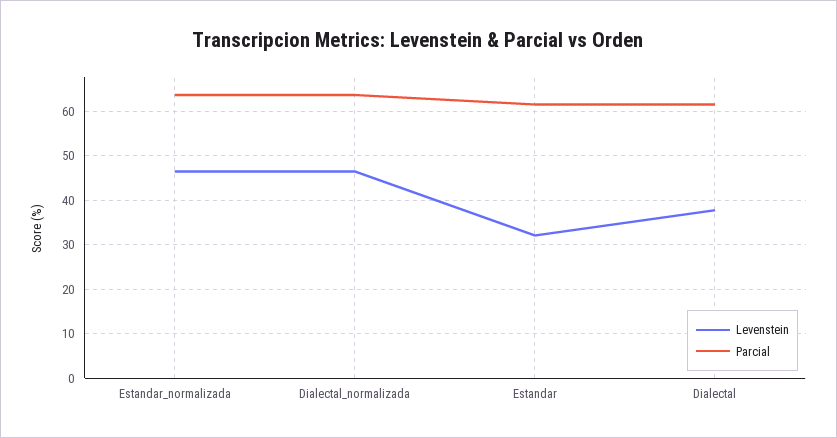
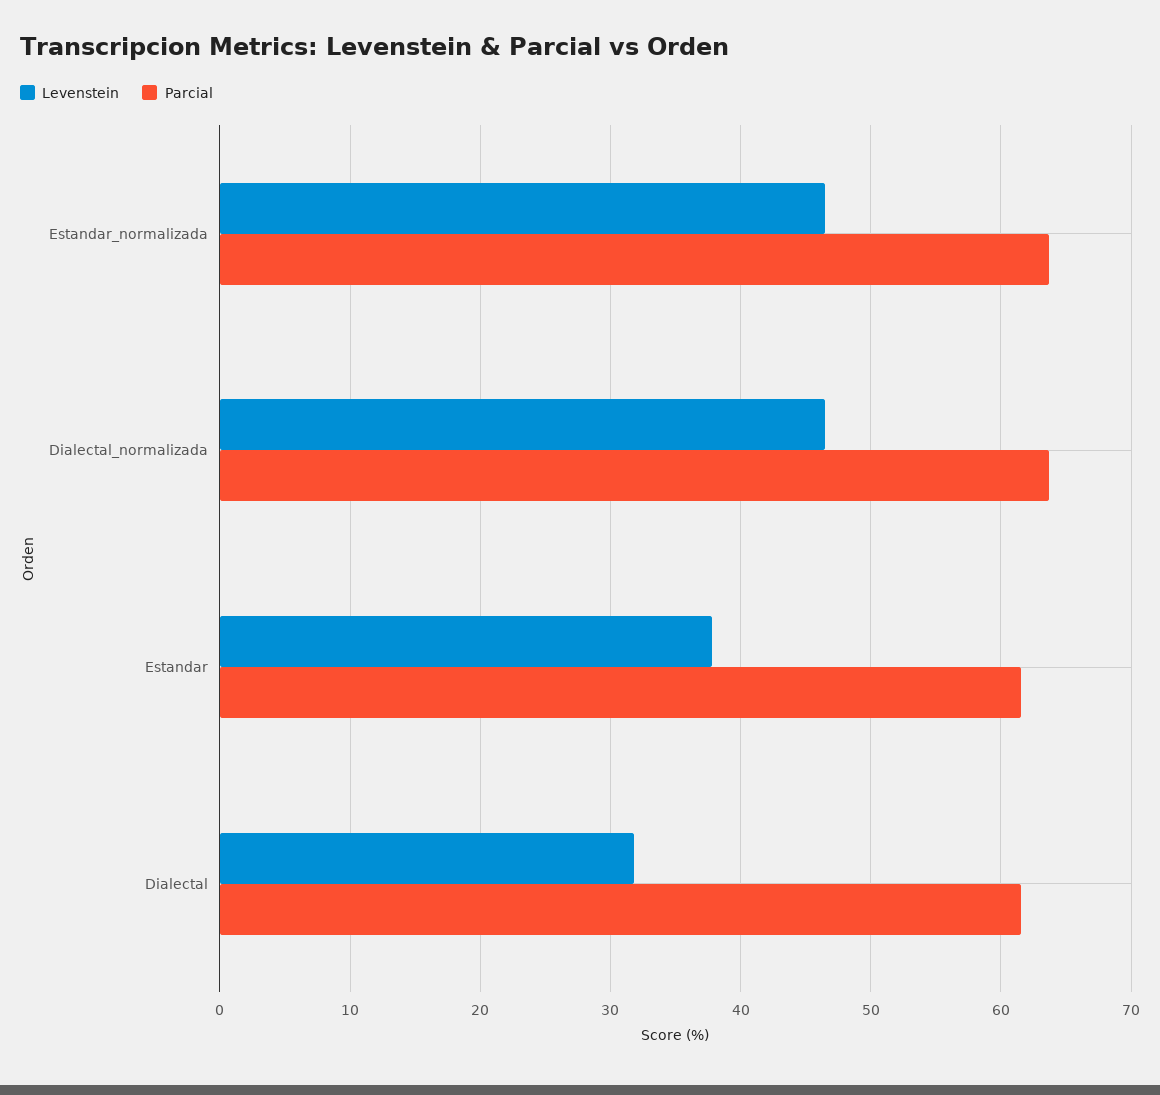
  {
    "Levenstein": {
      "Estandar_normalizada": 46,
      "Dialectal_normalizada": 46,
-     "Estandar": 32,
+     "Estandar": 38,
-     "Dialectal": 38
+     "Dialectal": 32
    },
    "Parcial": {
      "Estandar_normalizada": 64,
      "Dialectal_normalizada": 64,
      "Estandar": 62,
      "Dialectal": 62
    }
  }

